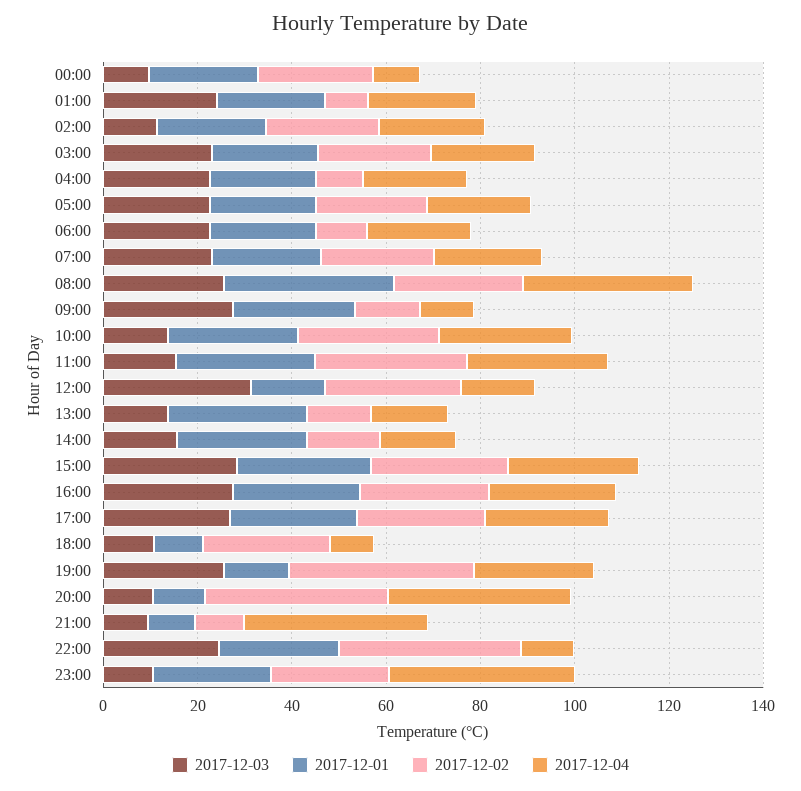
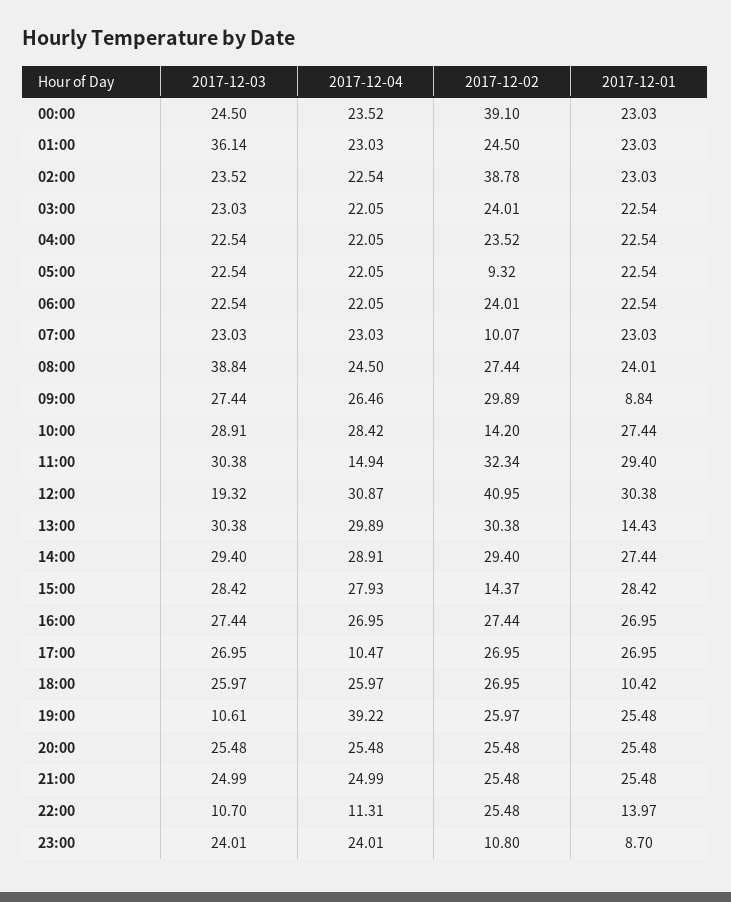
  {
    "2017-12-03": {
-     "00:00": 10,
+     "00:00": 24.5,
-     "01:00": 25,
+     "01:00": 36.14,
-     "02:00": 10,
+     "02:00": 23.52,
      "03:00": 23.03,
      "04:00": 22.54,
      "05:00": 22.54,
      "06:00": 22.54,
      "07:00": 23.03,
-     "08:00": 25,
+     "08:00": 38.84,
      "09:00": 27.44,
-     "10:00": 15,
+     "10:00": 28.91,
-     "11:00": 15,
+     "11:00": 30.38,
-     "12:00": 30,
+     "12:00": 19.32,
-     "13:00": 15,
+     "13:00": 30.38,
-     "14:00": 15,
+     "14:00": 29.4,
      "15:00": 28.42,
      "16:00": 27.44,
      "17:00": 26.95,
-     "18:00": 10,
+     "18:00": 25.97,
-     "19:00": 25,
+     "19:00": 10.61,
-     "20:00": 10,
+     "20:00": 25.48,
-     "21:00": 10,
+     "21:00": 24.99,
-     "22:00": 25,
+     "22:00": 10.7,
-     "23:00": 10
+     "23:00": 24.01
    },
    "2017-12-01": {
      "00:00": 23.03,
      "01:00": 23.03,
      "02:00": 23.03,
      "03:00": 22.54,
      "04:00": 22.54,
      "05:00": 22.54,
      "06:00": 22.54,
      "07:00": 23.03,
-     "08:00": 35,
+     "08:00": 24.01,
-     "09:00": 25,
+     "09:00": 8.84,
      "10:00": 27.44,
      "11:00": 29.4,
-     "12:00": 15,
+     "12:00": 30.38,
-     "13:00": 30,
+     "13:00": 14.43,
      "14:00": 27.44,
      "15:00": 28.42,
      "16:00": 26.95,
      "17:00": 26.95,
      "18:00": 10.42,
-     "19:00": 15,
+     "19:00": 25.48,
-     "20:00": 10,
+     "20:00": 25.48,
-     "21:00": 10,
+     "21:00": 25.48,
-     "22:00": 25,
+     "22:00": 13.97,
-     "23:00": 25
+     "23:00": 8.7
    },
    "2017-12-02": {
-     "00:00": 25,
+     "00:00": 39.1,
-     "01:00": 10,
+     "01:00": 24.5,
-     "02:00": 25,
+     "02:00": 38.78,
      "03:00": 24.01,
-     "04:00": 10,
+     "04:00": 23.52,
-     "05:00": 25,
+     "05:00": 9.32,
-     "06:00": 10,
+     "06:00": 24.01,
-     "07:00": 25,
+     "07:00": 10.07,
      "08:00": 27.44,
-     "09:00": 15,
+     "09:00": 29.89,
-     "10:00": 30,
+     "10:00": 14.2,
      "11:00": 32.34,
-     "12:00": 30,
+     "12:00": 40.95,
-     "13:00": 15,
+     "13:00": 30.38,
-     "14:00": 15,
+     "14:00": 29.4,
-     "15:00": 30,
+     "15:00": 14.37,
      "16:00": 27.44,
      "17:00": 26.95,
      "18:00": 26.95,
-     "19:00": 40,
+     "19:00": 25.97,
-     "20:00": 40,
+     "20:00": 25.48,
-     "21:00": 10,
+     "21:00": 25.48,
-     "22:00": 40,
+     "22:00": 25.48,
-     "23:00": 25
+     "23:00": 10.8
    },
    "2017-12-04": {
-     "00:00": 10,
+     "00:00": 23.52,
      "01:00": 23.03,
      "02:00": 22.54,
      "03:00": 22.05,
      "04:00": 22.05,
      "05:00": 22.05,
      "06:00": 22.05,
      "07:00": 23.03,
-     "08:00": 35,
+     "08:00": 24.5,
-     "09:00": 10,
+     "09:00": 26.46,
      "10:00": 28.42,
-     "11:00": 30,
+     "11:00": 14.94,
-     "12:00": 15,
+     "12:00": 30.87,
-     "13:00": 15,
+     "13:00": 29.89,
-     "14:00": 15,
+     "14:00": 28.91,
      "15:00": 27.93,
      "16:00": 26.95,
-     "17:00": 25,
+     "17:00": 10.47,
-     "18:00": 10,
+     "18:00": 25.97,
-     "19:00": 25,
+     "19:00": 39.22,
-     "20:00": 40,
+     "20:00": 25.48,
-     "21:00": 40,
+     "21:00": 24.99,
      "22:00": 11.31,
-     "23:00": 40
+     "23:00": 24.01
    }
  }

